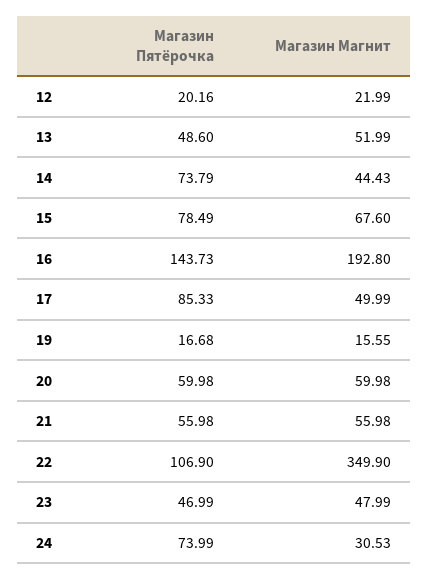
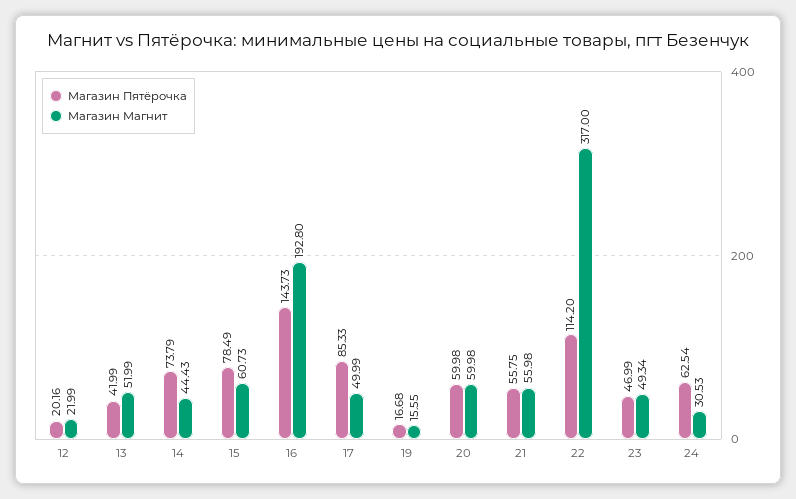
  {
    "Магазин Пятёрочка": {
      "12": 20.16,
-     "13": 48.6,
+     "13": 41.99,
      "14": 73.79,
      "15": 78.49,
      "16": 143.73,
      "17": 85.33,
      "19": 16.68,
      "20": 59.98,
-     "21": 55.98,
+     "21": 55.75,
-     "22": 106.9,
+     "22": 114.2,
      "23": 46.99,
-     "24": 73.99
+     "24": 62.54
    },
    "Магазин Магнит": {
      "12": 21.99,
      "13": 51.99,
      "14": 44.43,
-     "15": 67.6,
+     "15": 60.73,
      "16": 192.8,
      "17": 49.99,
      "19": 15.55,
      "20": 59.98,
      "21": 55.98,
-     "22": 349.9,
+     "22": 317,
-     "23": 47.99,
+     "23": 49.34,
      "24": 30.53
    }
  }

